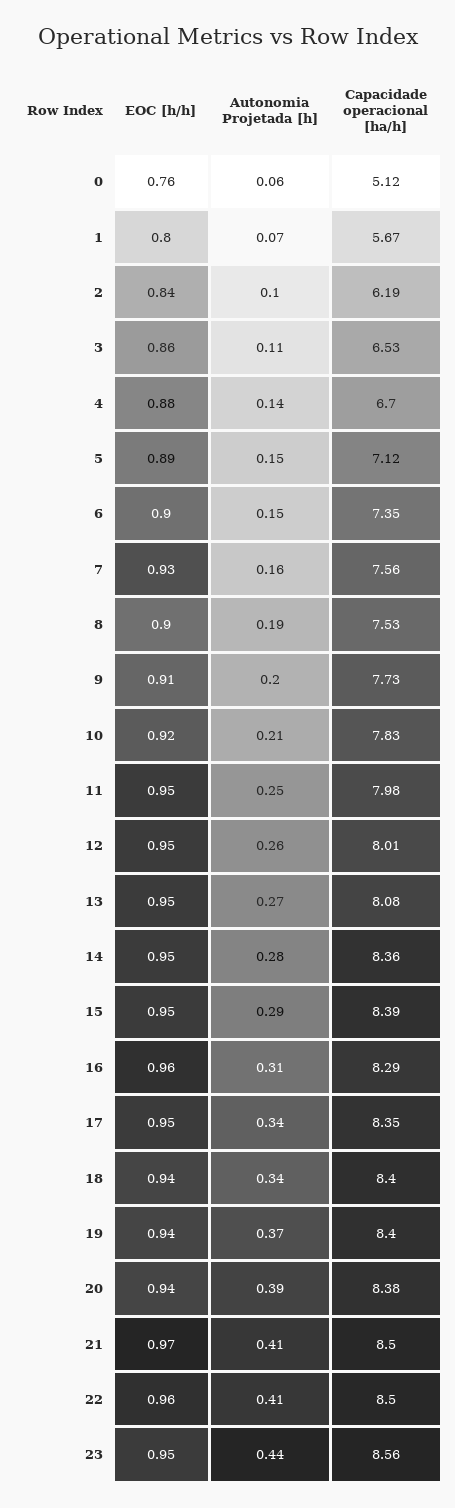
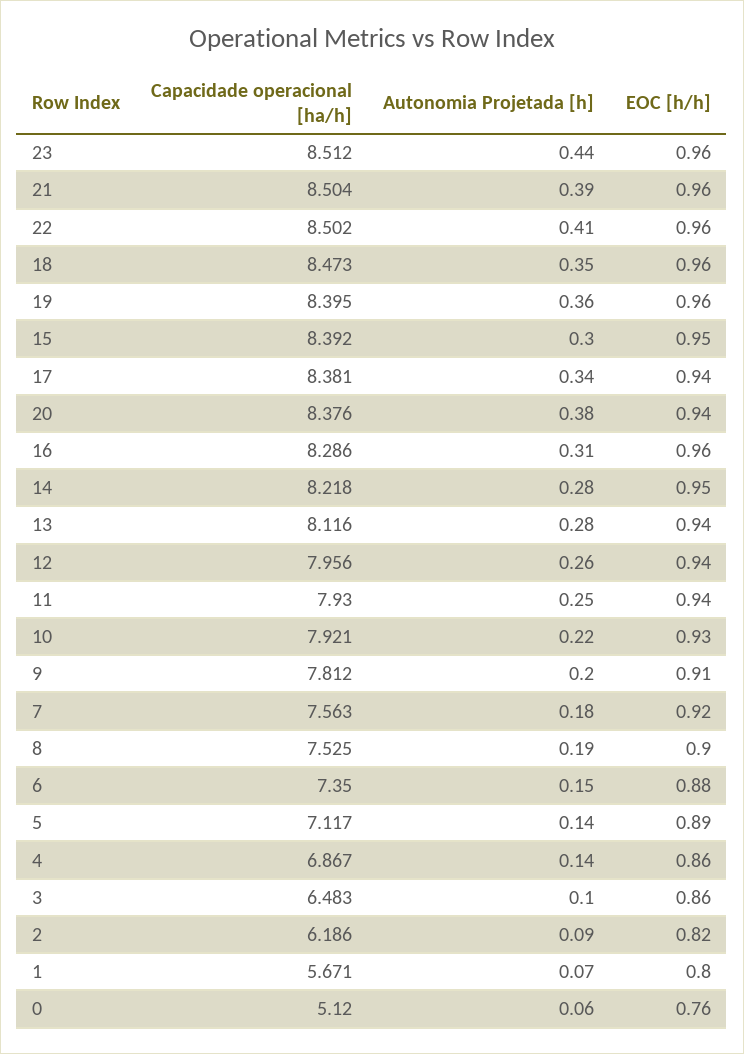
  {
    "EOC [h/h]": {
      "0": 0.76,
      "1": 0.8,
-     "2": 0.84,
+     "2": 0.82,
      "3": 0.86,
-     "4": 0.88,
+     "4": 0.86,
      "5": 0.89,
-     "6": 0.9,
+     "6": 0.88,
-     "7": 0.93,
+     "7": 0.92,
      "8": 0.9,
      "9": 0.91,
-     "10": 0.92,
+     "10": 0.93,
-     "11": 0.95,
+     "11": 0.94,
-     "12": 0.95,
+     "12": 0.94,
-     "13": 0.95,
+     "13": 0.94,
      "14": 0.95,
      "15": 0.95,
      "16": 0.96,
-     "17": 0.95,
+     "17": 0.94,
-     "18": 0.94,
+     "18": 0.96,
-     "19": 0.94,
+     "19": 0.96,
      "20": 0.94,
-     "21": 0.97,
+     "21": 0.96,
      "22": 0.96,
-     "23": 0.95
+     "23": 0.96
    },
    "Autonomia Projetada [h]": {
      "0": 0.06,
      "1": 0.07,
-     "2": 0.1,
+     "2": 0.09,
-     "3": 0.11,
+     "3": 0.1,
      "4": 0.14,
-     "5": 0.15,
+     "5": 0.14,
      "6": 0.15,
-     "7": 0.16,
+     "7": 0.18,
      "8": 0.19,
      "9": 0.2,
-     "10": 0.21,
+     "10": 0.22,
      "11": 0.25,
      "12": 0.26,
-     "13": 0.27,
+     "13": 0.28,
      "14": 0.28,
-     "15": 0.29,
+     "15": 0.3,
      "16": 0.31,
      "17": 0.34,
-     "18": 0.34,
+     "18": 0.35,
-     "19": 0.37,
+     "19": 0.36,
-     "20": 0.39,
+     "20": 0.38,
-     "21": 0.41,
+     "21": 0.39,
      "22": 0.41,
      "23": 0.44
    },
    "Capacidade operacional [ha/h]": {
      "0": 5.12,
      "1": 5.671,
      "2": 6.186,
-     "3": 6.53,
+     "3": 6.483,
-     "4": 6.7,
+     "4": 6.867,
      "5": 7.117,
      "6": 7.35,
      "7": 7.563,
      "8": 7.525,
-     "9": 7.73,
+     "9": 7.812,
-     "10": 7.83,
+     "10": 7.921,
-     "11": 7.98,
+     "11": 7.93,
-     "12": 8.01,
+     "12": 7.956,
-     "13": 8.08,
+     "13": 8.116,
-     "14": 8.36,
+     "14": 8.218,
      "15": 8.392,
      "16": 8.286,
-     "17": 8.35,
+     "17": 8.381,
-     "18": 8.4,
+     "18": 8.473,
      "19": 8.395,
      "20": 8.376,
      "21": 8.504,
      "22": 8.502,
-     "23": 8.56
+     "23": 8.512
    }
  }

